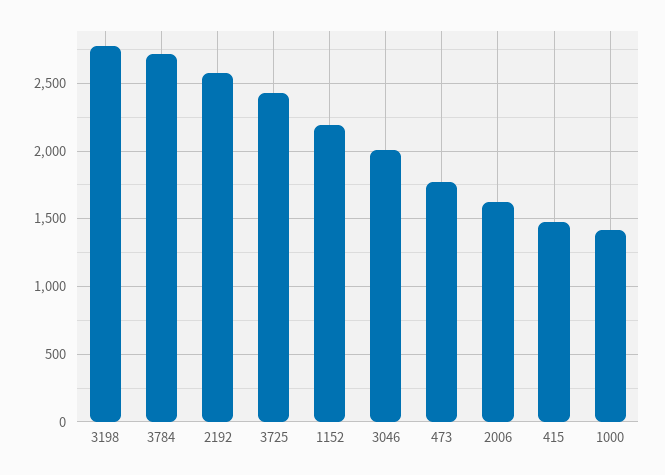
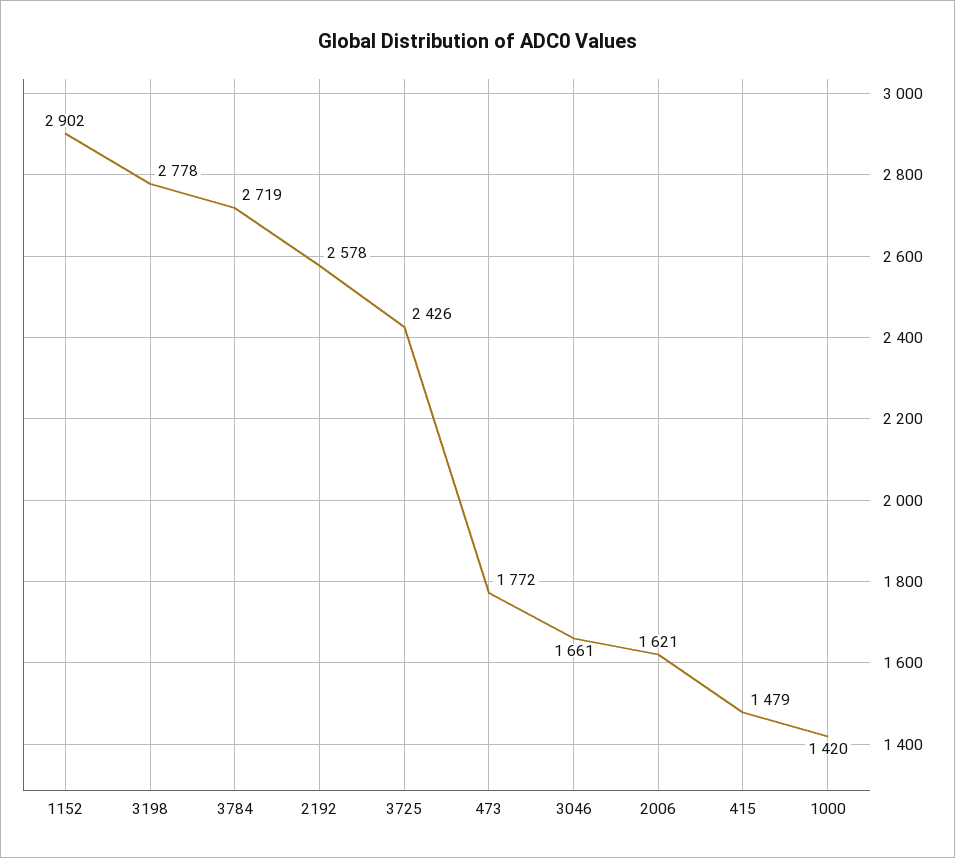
  {
    "3198": 2778,
    "3784": 2719,
    "2192": 2578,
    "3725": 2426,
-   "1152": 2200,
+   "1152": 2902,
-   "3046": 2000,
+   "3046": 1661,
    "473": 1772,
    "2006": 1621,
    "415": 1479,
    "1000": 1420
  }

